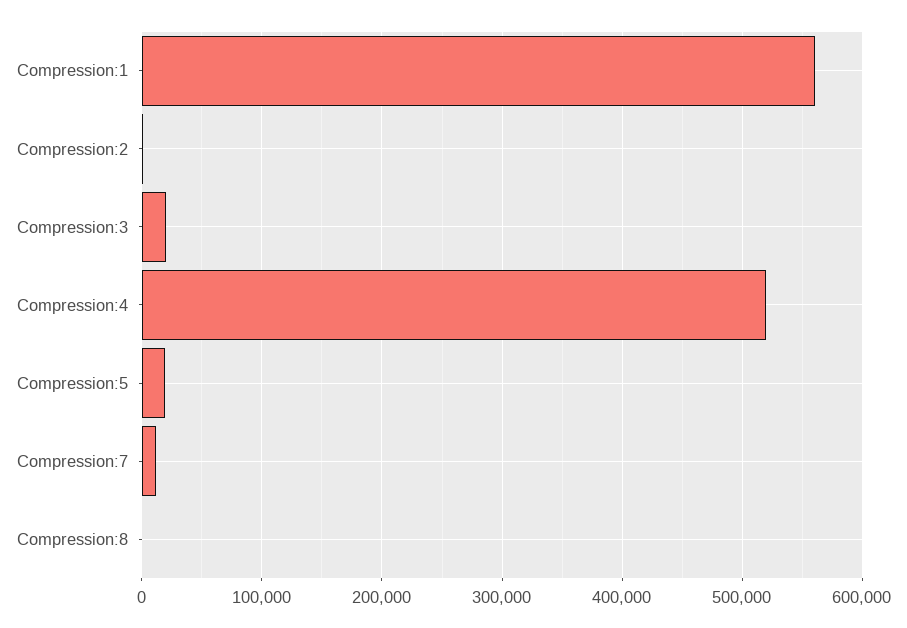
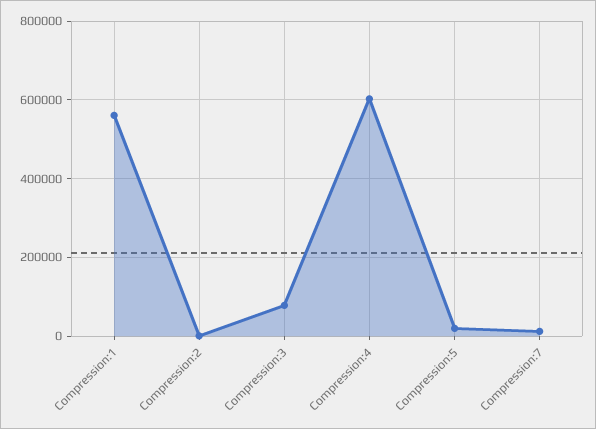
  {
    "Compression:1": 560000,
    "Compression:2": 0,
-   "Compression:3": 20000,
+   "Compression:3": 80000,
-   "Compression:4": 520000,
+   "Compression:4": 600000,
    "Compression:5": 20000,
-   "Compression:7": 10000,
+   "Compression:7": 10000
-   "Compression:8": 0
  }

